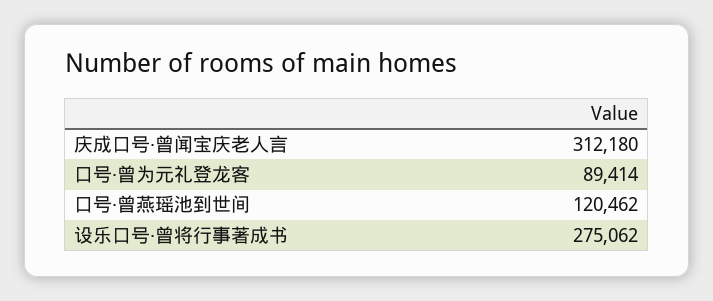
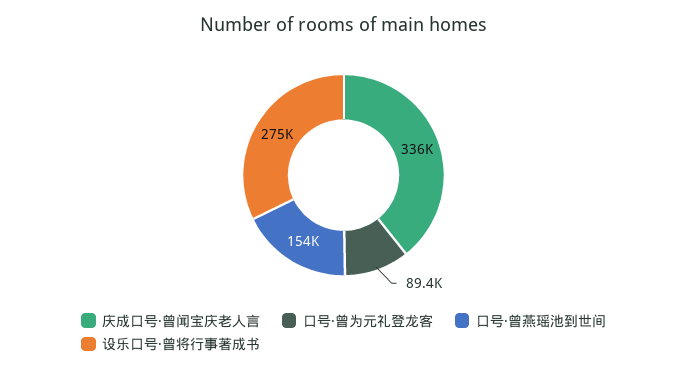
  {
-   "庆成口号·曾闻宝庆老人言": 312180,
+   "庆成口号·曾闻宝庆老人言": 336000,
    "口号·曾为元礼登龙客": 89414,
-   "口号·曾燕瑶池到世间": 120462,
+   "口号·曾燕瑶池到世间": 154000,
    "设乐口号·曾将行事著成书": 275062
  }

